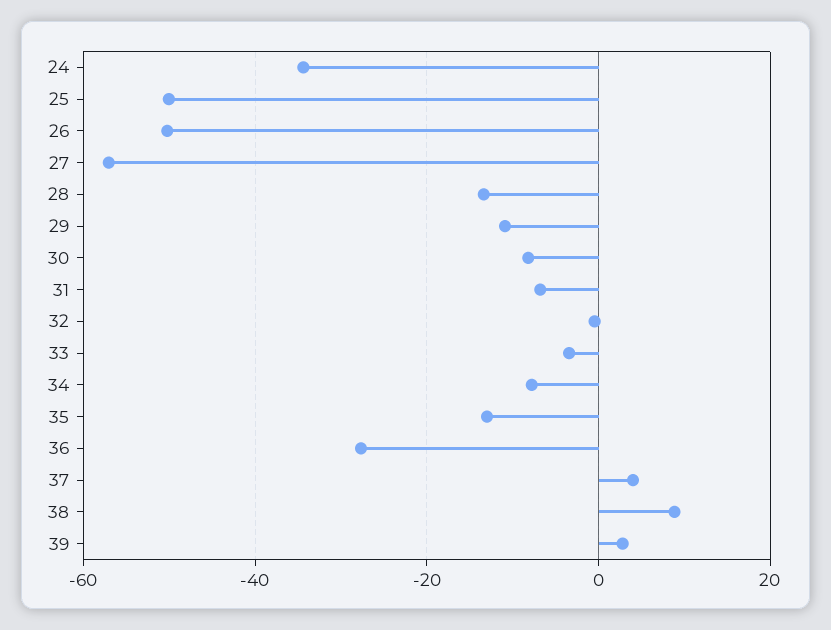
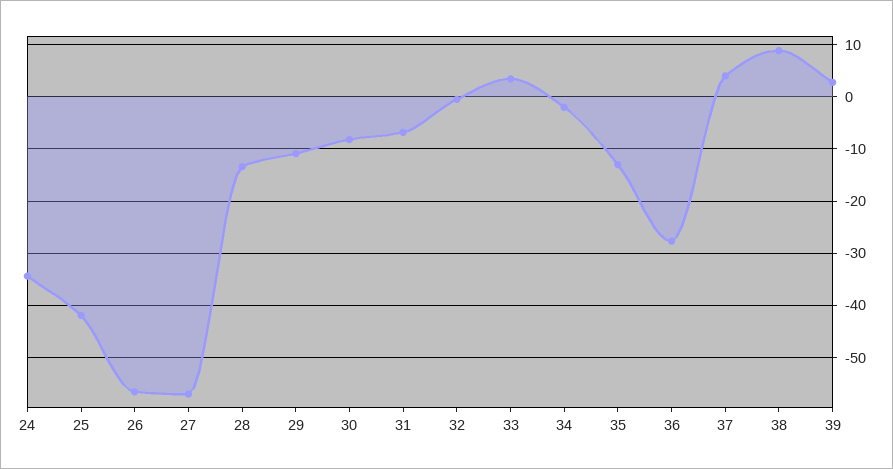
  {
    "24": -34,
-   "25": -50,
+   "25": -42,
-   "26": -50,
+   "26": -56,
    "27": -58,
    "28": -14,
    "29": -10,
    "30": -8,
    "31": -6,
    "32": 0,
-   "33": -4,
+   "33": 4,
-   "34": -8,
+   "34": -2,
    "35": -14,
    "36": -28,
    "37": 4,
    "38": 8,
    "39": 2
  }

